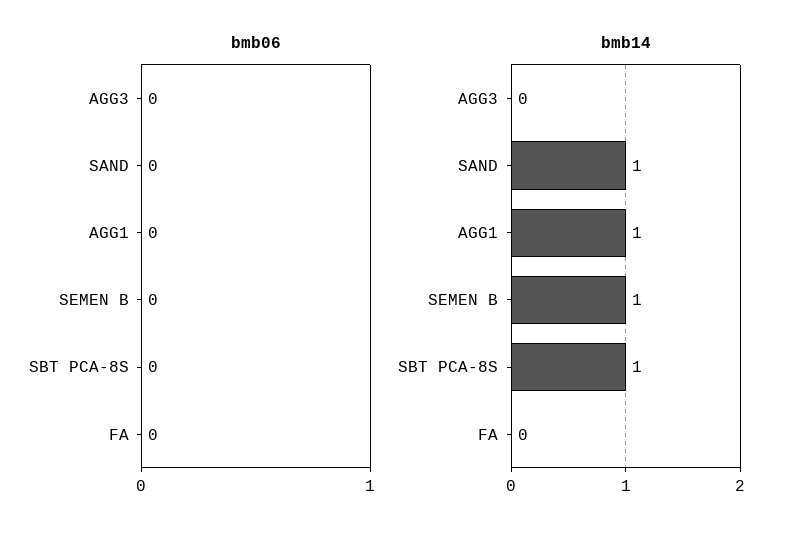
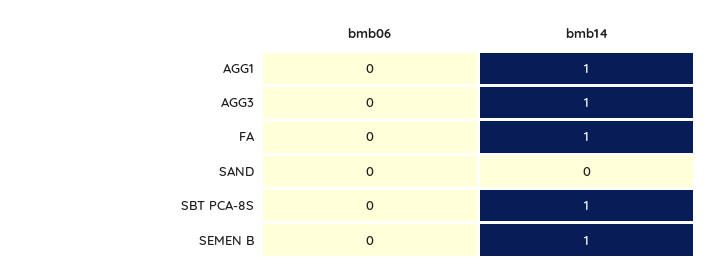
  {
    "bmb06": {
      "AGG3": 0,
      "SAND": 0,
      "AGG1": 0,
      "SEMEN B": 0,
      "SBT PCA-8S": 0,
      "FA": 0
    },
    "bmb14": {
-     "AGG3": 0,
+     "AGG3": 1,
-     "SAND": 1,
+     "SAND": 0,
      "AGG1": 1,
      "SEMEN B": 1,
      "SBT PCA-8S": 1,
-     "FA": 0
+     "FA": 1
    }
  }

